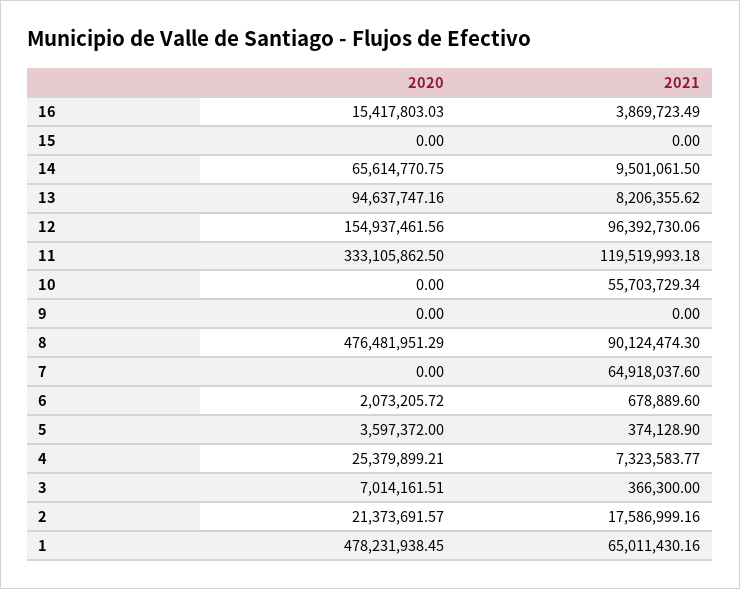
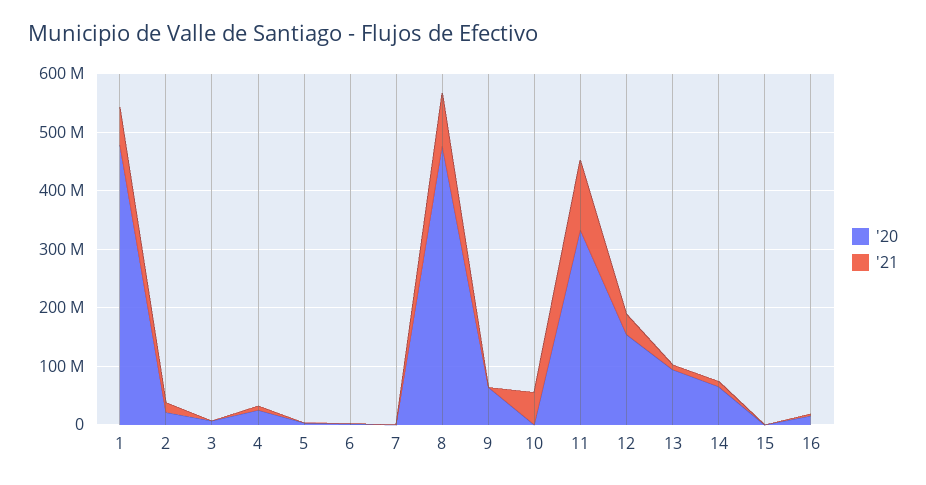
  {
    "2020": {
      "16": 15417803.03,
      "15": 0,
      "14": 65614770.75,
      "13": 94637747.16,
      "12": 154937461.56,
      "11": 333105862.5,
      "10": 0,
-     "9": 0,
+     "9": 60000000,
      "8": 476481951.29,
      "7": 0,
      "6": 2073205.72,
      "5": 3597372,
      "4": 25379899.21,
      "3": 7014161.51,
      "2": 21373691.57,
      "1": 478231938.45
    },
    "2021": {
      "16": 3869723.49,
      "15": 0,
      "14": 9501061.5,
      "13": 8206355.62,
-     "12": 96392730.06,
+     "12": 40000000,
      "11": 119519993.18,
      "10": 55703729.34,
      "9": 0,
      "8": 90124474.3,
-     "7": 64918037.6,
+     "7": 0,
      "6": 678889.6,
      "5": 374128.9,
      "4": 7323583.77,
      "3": 366300,
      "2": 17586999.16,
      "1": 65011430.16
    }
  }

